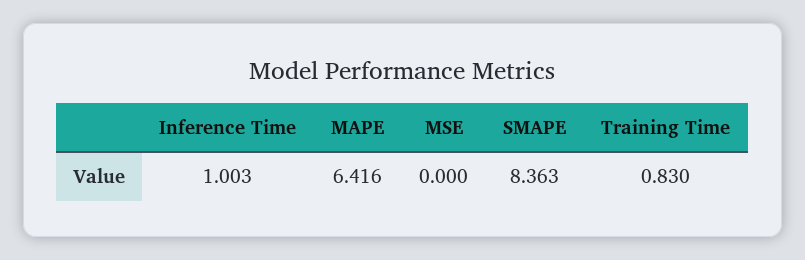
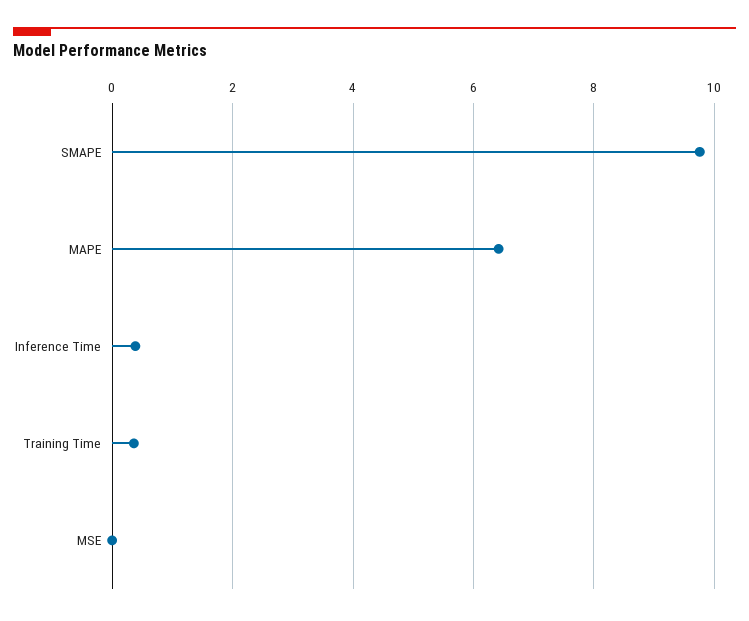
  {
-   "Inference Time": 1.003,
+   "Inference Time": 0.4,
    "MAPE": 6.416,
    "MSE": 0,
-   "SMAPE": 8.363,
+   "SMAPE": 9.8,
-   "Training Time": 0.83
+   "Training Time": 0.4
  }

